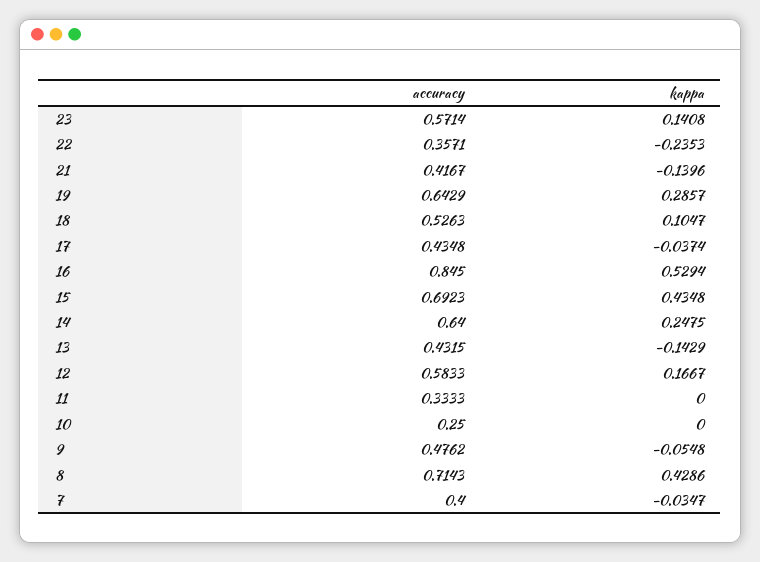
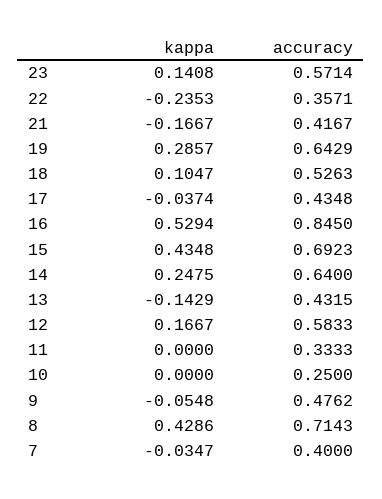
  {
    "accuracy": {
      "23": 0.5714,
      "22": 0.3571,
      "21": 0.4167,
      "19": 0.6429,
      "18": 0.5263,
      "17": 0.4348,
      "16": 0.845,
      "15": 0.6923,
      "14": 0.64,
      "13": 0.4315,
      "12": 0.5833,
      "11": 0.3333,
      "10": 0.25,
      "9": 0.4762,
      "8": 0.7143,
      "7": 0.4
    },
    "kappa": {
      "23": 0.1408,
      "22": -0.2353,
-     "21": -0.1396,
+     "21": -0.1667,
      "19": 0.2857,
      "18": 0.1047,
      "17": -0.0374,
      "16": 0.5294,
      "15": 0.4348,
      "14": 0.2475,
      "13": -0.1429,
      "12": 0.1667,
      "11": 0,
      "10": 0,
      "9": -0.0548,
      "8": 0.4286,
      "7": -0.0347
    }
  }

